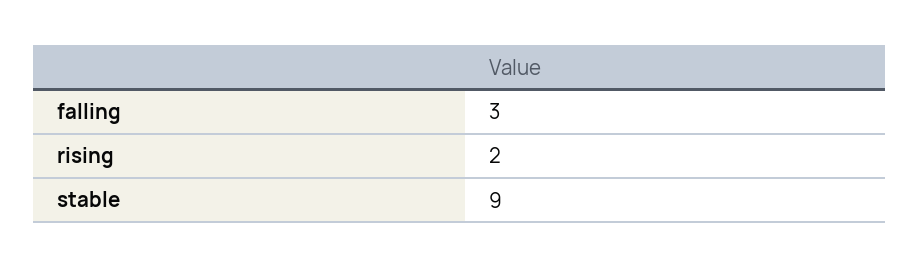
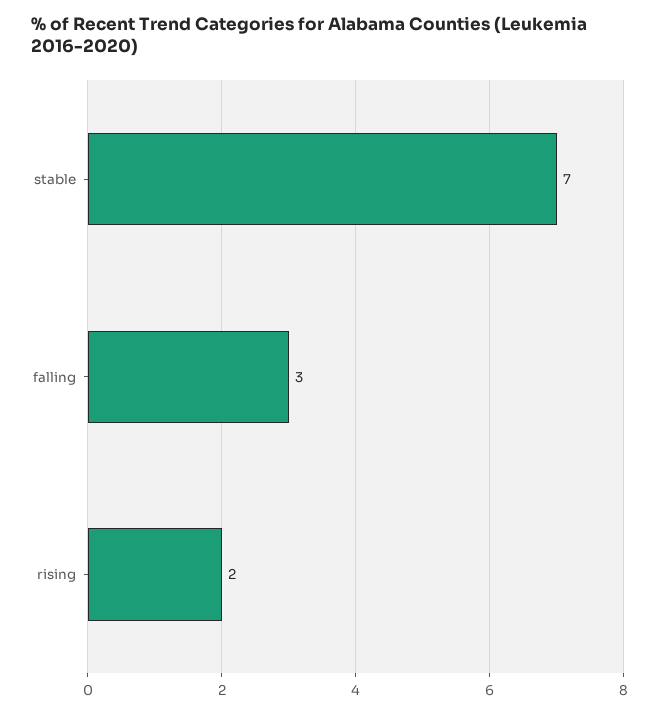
  {
    "falling": 3,
    "rising": 2,
-   "stable": 9
+   "stable": 7
  }

